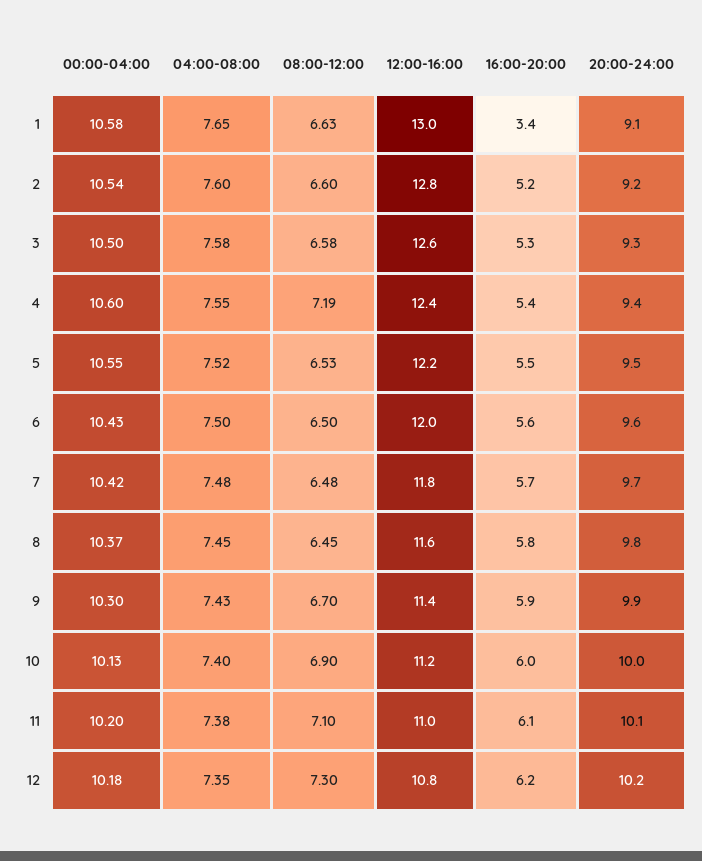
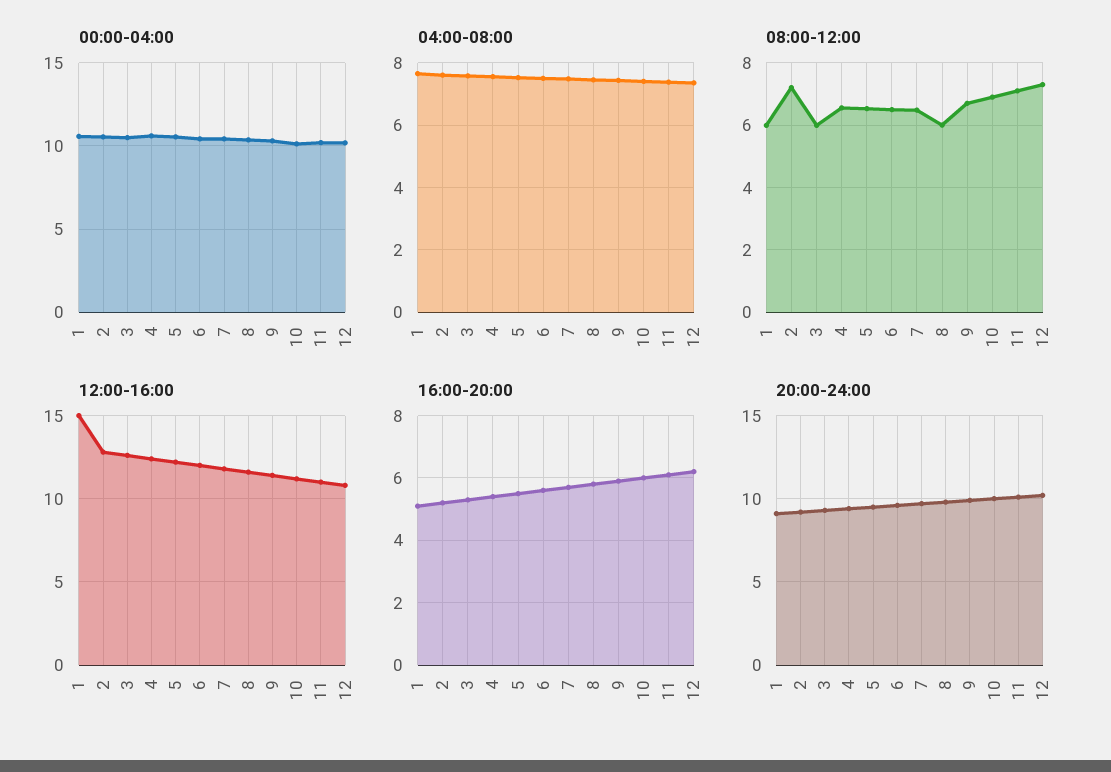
  {
    "00:00-04:00": {
      "1": 10.58,
      "2": 10.54,
      "3": 10.5,
      "4": 10.6,
      "5": 10.55,
      "6": 10.43,
      "7": 10.42,
      "8": 10.37,
      "9": 10.3,
      "10": 10.13,
      "11": 10.2,
      "12": 10.18
    },
    "04:00-08:00": {
      "1": 7.65,
      "2": 7.6,
      "3": 7.58,
      "4": 7.55,
      "5": 7.52,
      "6": 7.5,
      "7": 7.48,
      "8": 7.45,
      "9": 7.43,
      "10": 7.4,
      "11": 7.38,
      "12": 7.35
    },
    "08:00-12:00": {
-     "1": 6.63,
+     "1": 6,
-     "2": 6.6,
+     "2": 7.2,
-     "3": 6.58,
+     "3": 6,
-     "4": 7.19,
+     "4": 6.6,
      "5": 6.53,
      "6": 6.5,
      "7": 6.48,
-     "8": 6.45,
+     "8": 6,
      "9": 6.7,
      "10": 6.9,
      "11": 7.1,
      "12": 7.3
    },
    "12:00-16:00": {
-     "1": 13,
+     "1": 15,
      "2": 12.8,
      "3": 12.6,
      "4": 12.4,
      "5": 12.2,
      "6": 12,
      "7": 11.8,
      "8": 11.6,
      "9": 11.4,
      "10": 11.2,
      "11": 11,
      "12": 10.8
    },
    "16:00-20:00": {
-     "1": 3.4,
+     "1": 5,
      "2": 5.2,
      "3": 5.3,
      "4": 5.4,
      "5": 5.5,
      "6": 5.6,
      "7": 5.7,
      "8": 5.8,
      "9": 5.9,
      "10": 6,
      "11": 6.1,
      "12": 6.2
    },
    "20:00-24:00": {
      "1": 9.1,
      "2": 9.2,
      "3": 9.3,
      "4": 9.4,
      "5": 9.5,
      "6": 9.6,
      "7": 9.7,
      "8": 9.8,
      "9": 9.9,
      "10": 10,
      "11": 10.1,
      "12": 10.2
    }
  }

